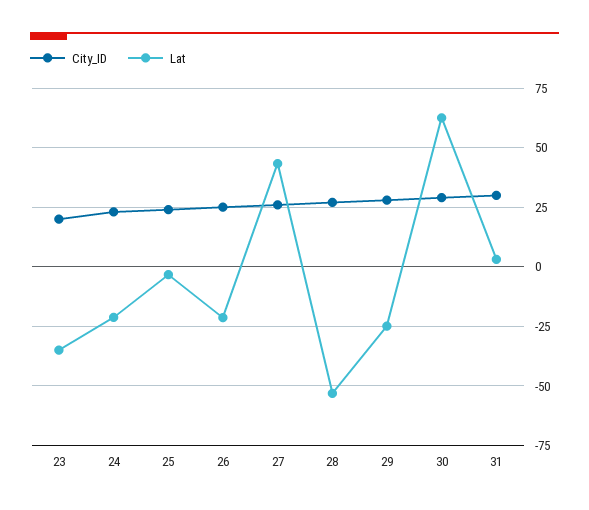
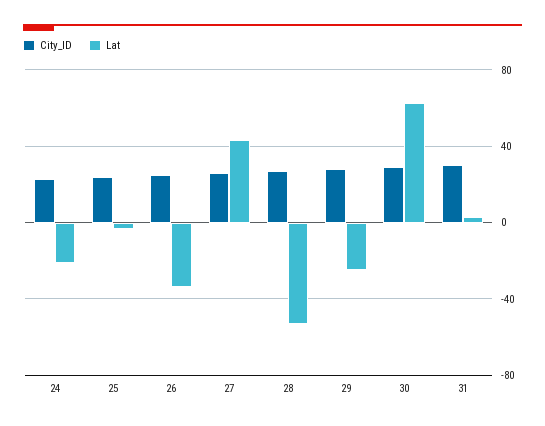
  {
    "City_ID": {
-     "23": 20,
      "24": 25,
      "25": 25,
      "26": 25,
      "27": 25,
      "28": 25,
      "29": 30,
      "30": 30,
      "31": 30
    },
    "Lat": {
-     "23": -35,
      "24": -20,
      "25": -5,
-     "26": -20,
+     "26": -35,
      "27": 45,
      "28": -55,
      "29": -25,
      "30": 60,
      "31": 5
    }
  }

